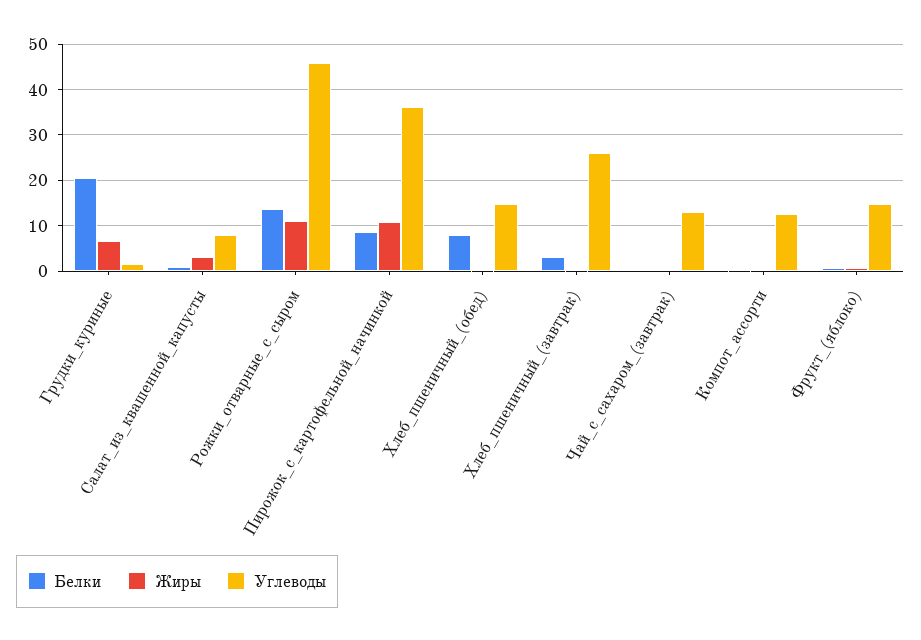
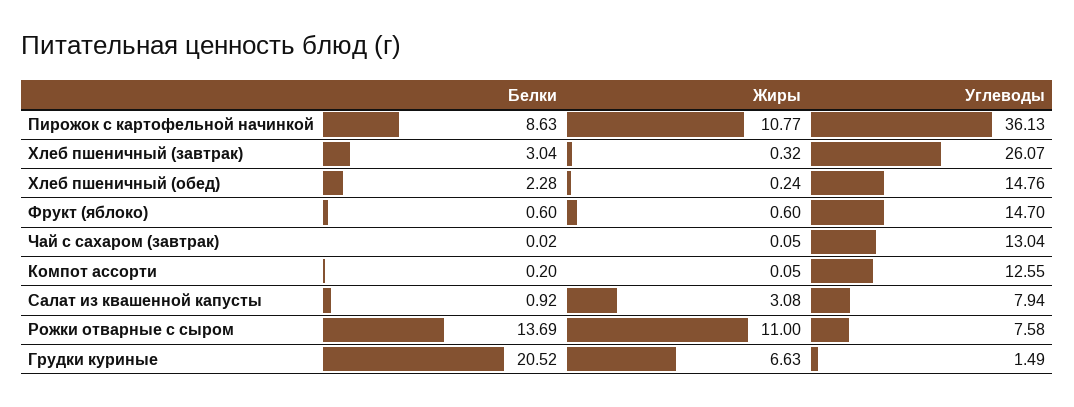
  {
    "Белки": {
      "Грудки_куриные": 20.52,
      "Салат_из_квашенной_капусты": 0.92,
      "Рожки_отварные_с_сыром": 13.69,
      "Пирожок_с_картофельной_начинкой": 8.63,
-     "Хлеб_пшеничный_(обед)": 8,
+     "Хлеб_пшеничный_(обед)": 2.28,
      "Хлеб_пшеничный_(завтрак)": 3.04,
      "Чай_с_сахаром_(завтрак)": 0.02,
      "Компот_ассорти": 0.2,
      "Фрукт_(яблоко)": 0.6
    },
    "Жиры": {
      "Грудки_куриные": 6.63,
      "Салат_из_квашенной_капусты": 3.08,
      "Рожки_отварные_с_сыром": 11,
      "Пирожок_с_картофельной_начинкой": 10.77,
      "Хлеб_пшеничный_(обед)": 0.24,
      "Хлеб_пшеничный_(завтрак)": 0.32,
      "Чай_с_сахаром_(завтрак)": 0.05,
      "Компот_ассорти": 0.05,
      "Фрукт_(яблоко)": 0.6
    },
    "Углеводы": {
      "Грудки_куриные": 1.49,
      "Салат_из_квашенной_капусты": 7.94,
-     "Рожки_отварные_с_сыром": 46,
+     "Рожки_отварные_с_сыром": 7.58,
      "Пирожок_с_картофельной_начинкой": 36.13,
      "Хлеб_пшеничный_(обед)": 14.76,
      "Хлеб_пшеничный_(завтрак)": 26.07,
      "Чай_с_сахаром_(завтрак)": 13.04,
      "Компот_ассорти": 12.55,
      "Фрукт_(яблоко)": 14.7
    }
  }

